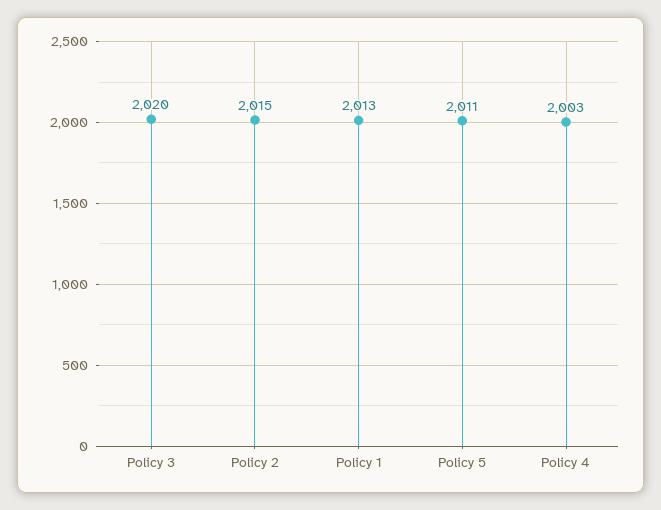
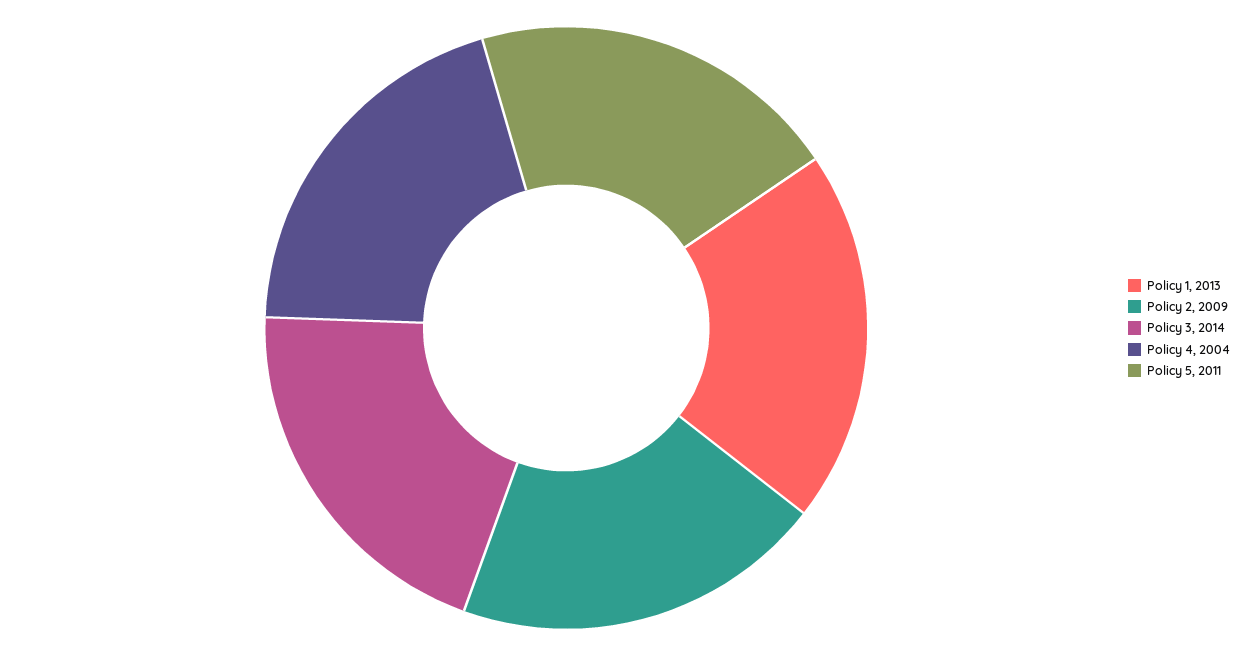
  {
-   "Policy 3": 2020,
+   "Policy 3": 2014,
-   "Policy 2": 2015,
+   "Policy 2": 2009,
    "Policy 1": 2013,
    "Policy 5": 2011,
-   "Policy 4": 2003
+   "Policy 4": 2004
  }

